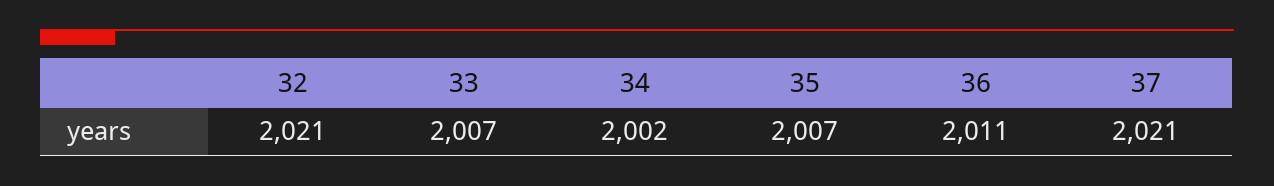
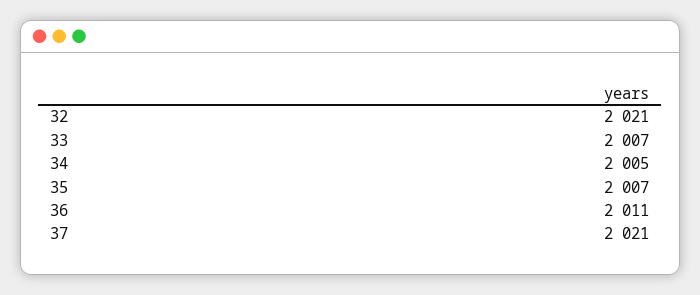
  {
    "32": 2021,
    "33": 2007,
-   "34": 2002,
+   "34": 2005,
    "35": 2007,
    "36": 2011,
    "37": 2021
  }

